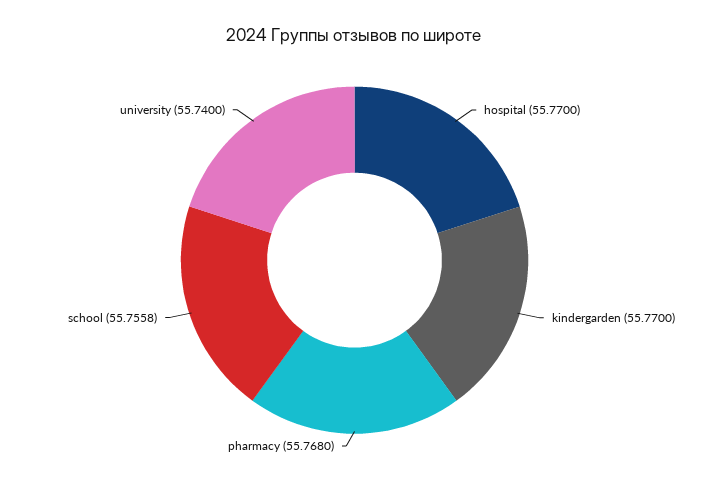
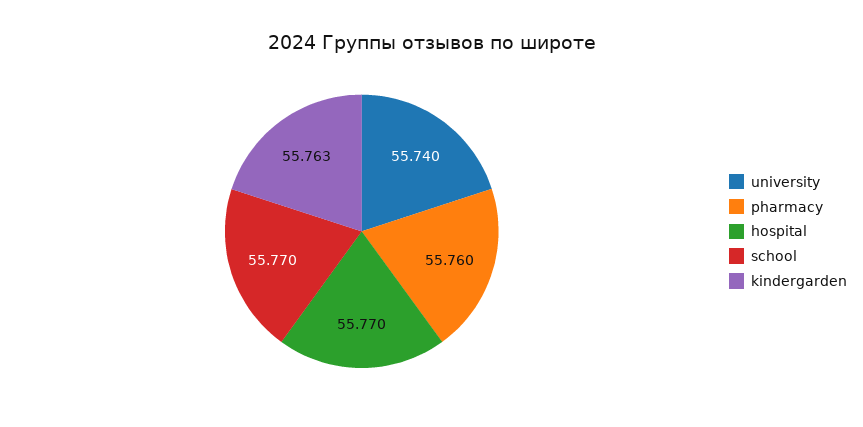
  {
    "hospital": 55.77,
-   "kindergarden": 55.77,
+   "kindergarden": 55.763,
-   "pharmacy": 55.768,
+   "pharmacy": 55.76,
-   "school": 55.7558,
+   "school": 55.77,
    "university": 55.74
  }

